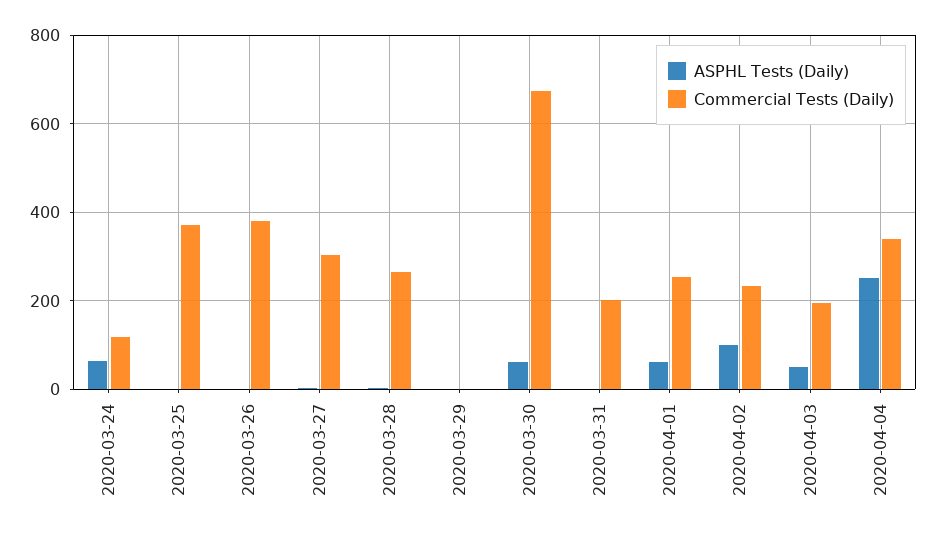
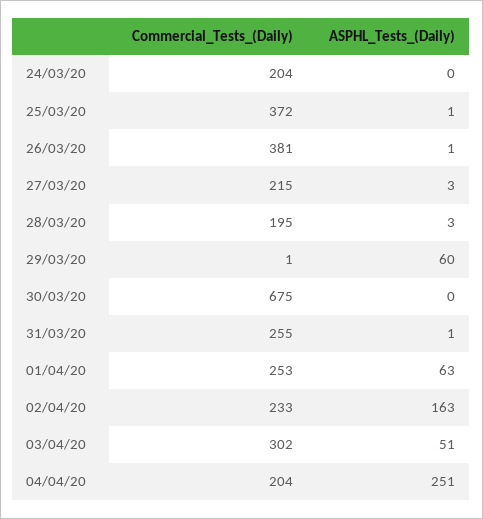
  {
    "ASPHL Tests (Daily)": {
-     "2020-03-24": 60,
+     "2020-03-24": 0,
      "2020-03-25": 1,
      "2020-03-26": 1,
      "2020-03-27": 3,
      "2020-03-28": 3,
-     "2020-03-29": 0,
+     "2020-03-29": 60,
-     "2020-03-30": 60,
+     "2020-03-30": 0,
      "2020-03-31": 1,
      "2020-04-01": 63,
-     "2020-04-02": 100,
+     "2020-04-02": 163,
      "2020-04-03": 51,
      "2020-04-04": 251
    },
    "Commercial Tests (Daily)": {
-     "2020-03-24": 120,
+     "2020-03-24": 204,
      "2020-03-25": 372,
      "2020-03-26": 381,
-     "2020-03-27": 300,
+     "2020-03-27": 215,
-     "2020-03-28": 260,
+     "2020-03-28": 195,
      "2020-03-29": 1,
      "2020-03-30": 675,
-     "2020-03-31": 200,
+     "2020-03-31": 255,
      "2020-04-01": 253,
      "2020-04-02": 233,
-     "2020-04-03": 200,
+     "2020-04-03": 302,
-     "2020-04-04": 340
+     "2020-04-04": 204
    }
  }

